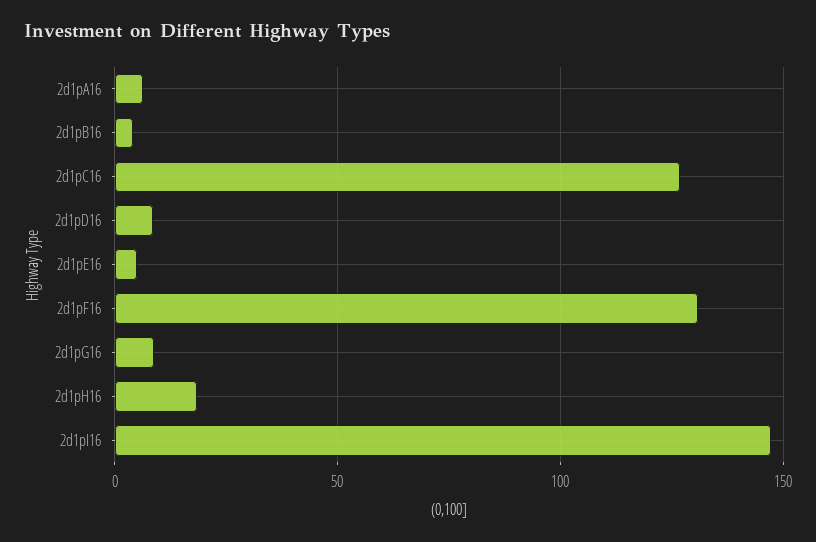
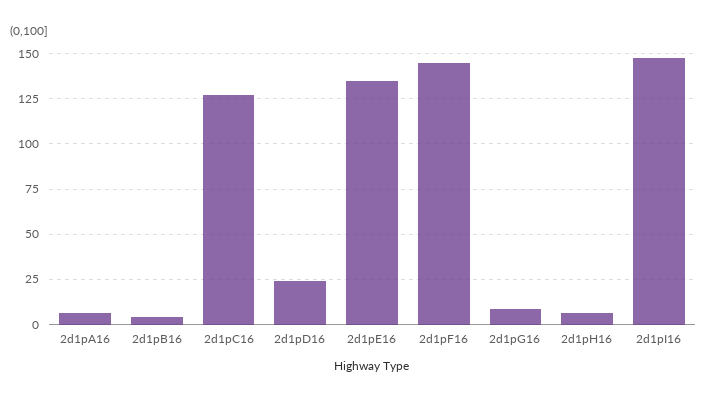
  {
    "2d1pA16": 5,
    "2d1pB16": 5,
    "2d1pC16": 125,
-   "2d1pD16": 10,
+   "2d1pD16": 25,
-   "2d1pE16": 5,
+   "2d1pE16": 135,
-   "2d1pF16": 130,
+   "2d1pF16": 145,
    "2d1pG16": 10,
-   "2d1pH16": 20,
+   "2d1pH16": 5,
    "2d1pI16": 145
  }

